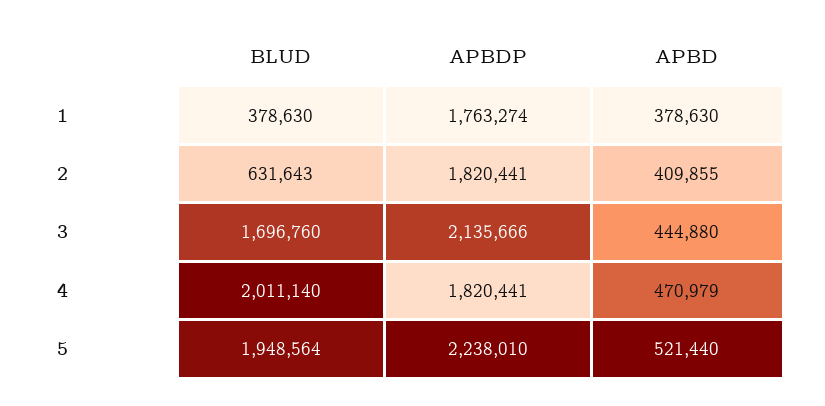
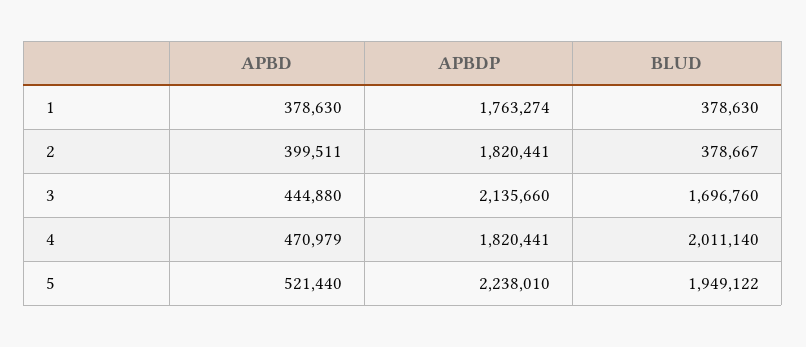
  {
    "BLUD": {
      "1": 378630,
-     "2": 631643,
+     "2": 378667,
      "3": 1696760,
      "4": 2011140,
-     "5": 1948564
+     "5": 1949122
    },
    "APBDP": {
      "1": 1763274,
      "2": 1820441,
-     "3": 2135666,
+     "3": 2135660,
      "4": 1820441,
      "5": 2238010
    },
    "APBD": {
      "1": 378630,
-     "2": 409855,
+     "2": 399511,
      "3": 444880,
      "4": 470979,
      "5": 521440
    }
  }

